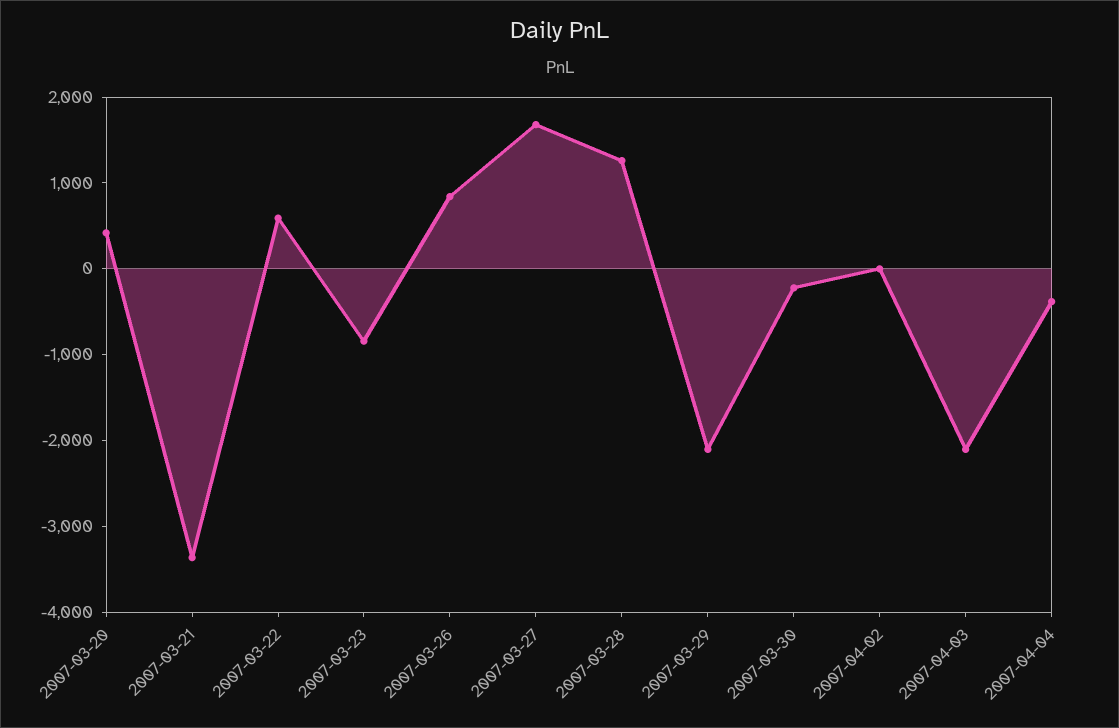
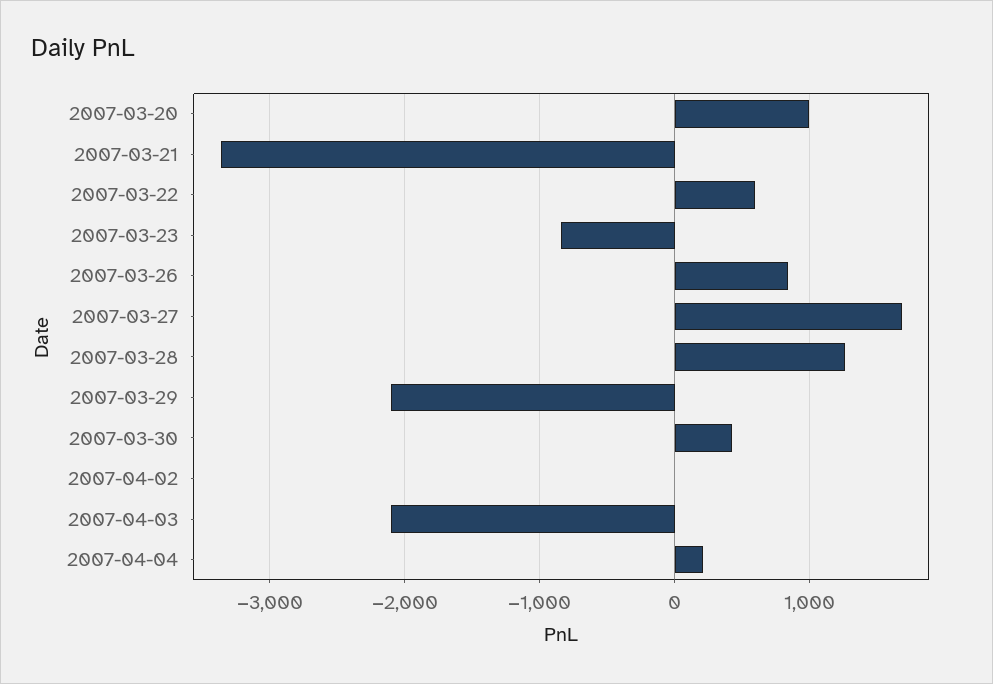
  {
-   "2007-03-20": 400,
+   "2007-03-20": 1000,
    "2007-03-21": -3400,
    "2007-03-22": 600,
    "2007-03-23": -800,
    "2007-03-26": 800,
    "2007-03-27": 1700,
    "2007-03-28": 1300,
    "2007-03-29": -2100,
-   "2007-03-30": -200,
+   "2007-03-30": 400,
    "2007-04-02": 0,
    "2007-04-03": -2100,
-   "2007-04-04": -400
+   "2007-04-04": 200
  }

